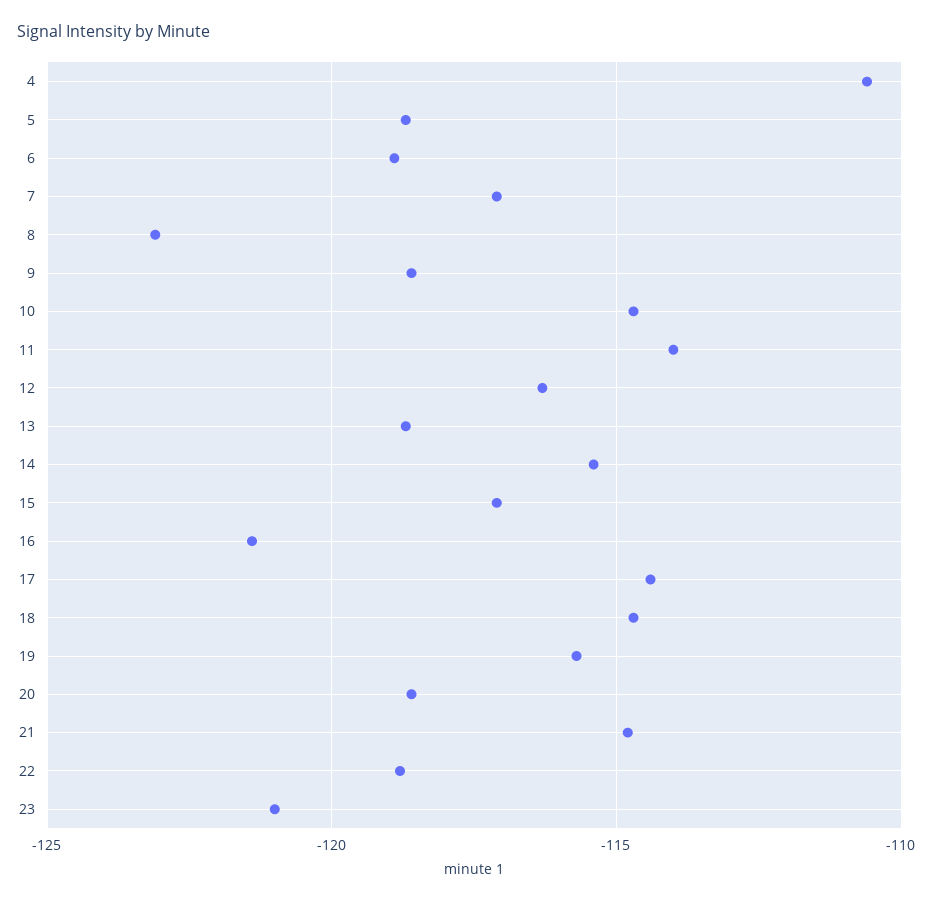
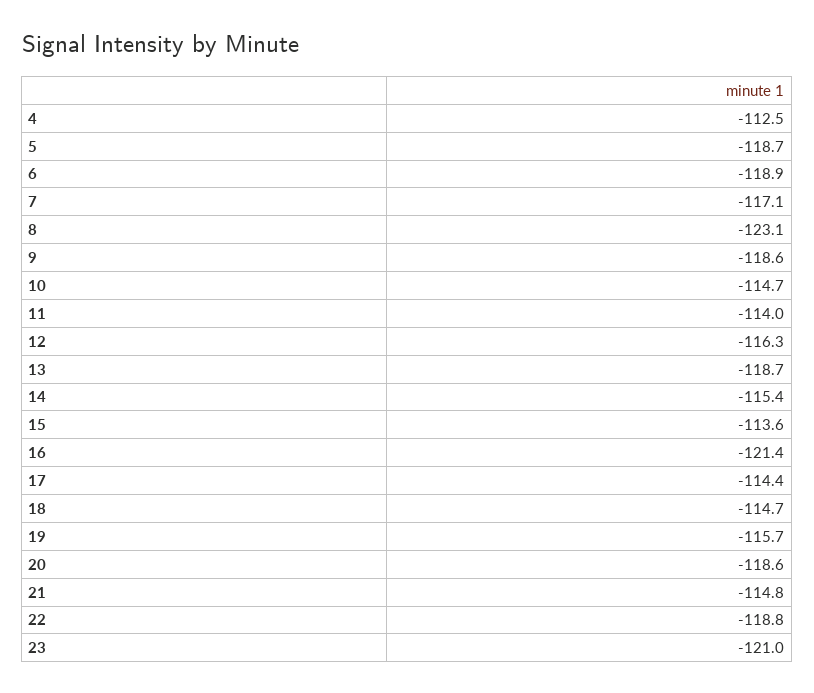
  {
-   "4": -110.5,
+   "4": -112.5,
    "5": -118.7,
    "6": -118.9,
    "7": -117.1,
    "8": -123.1,
    "9": -118.6,
    "10": -114.7,
    "11": -114,
    "12": -116.3,
    "13": -118.7,
    "14": -115.4,
-   "15": -117,
+   "15": -113.6,
    "16": -121.4,
    "17": -114.4,
    "18": -114.7,
    "19": -115.7,
    "20": -118.6,
    "21": -114.8,
    "22": -118.8,
    "23": -121
  }

